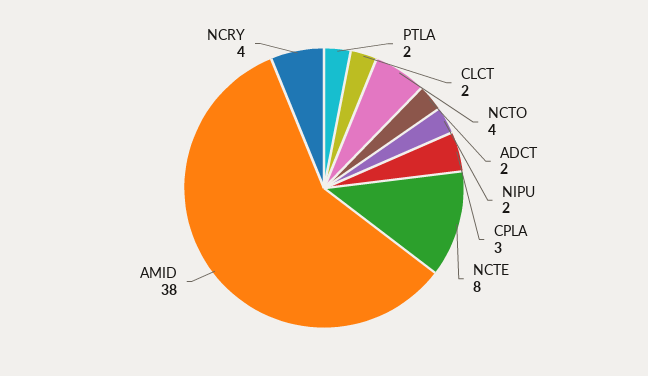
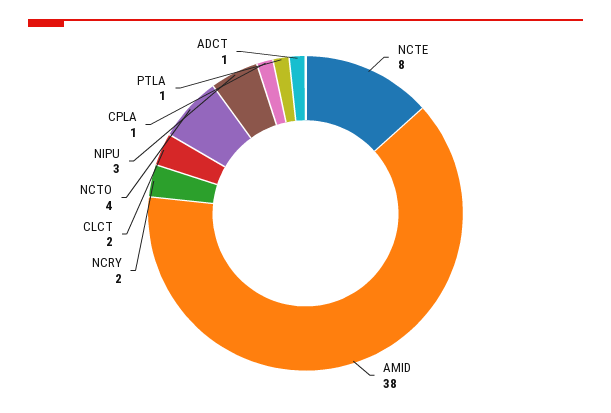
  {
-   "PTLA": 2,
+   "PTLA": 1,
    "CLCT": 2,
    "NCTO": 4,
-   "ADCT": 2,
+   "ADCT": 1,
-   "NIPU": 2,
+   "NIPU": 3,
-   "CPLA": 3,
+   "CPLA": 1,
    "NCTE": 8,
    "AMID": 38,
-   "NCRY": 4
+   "NCRY": 2
  }

